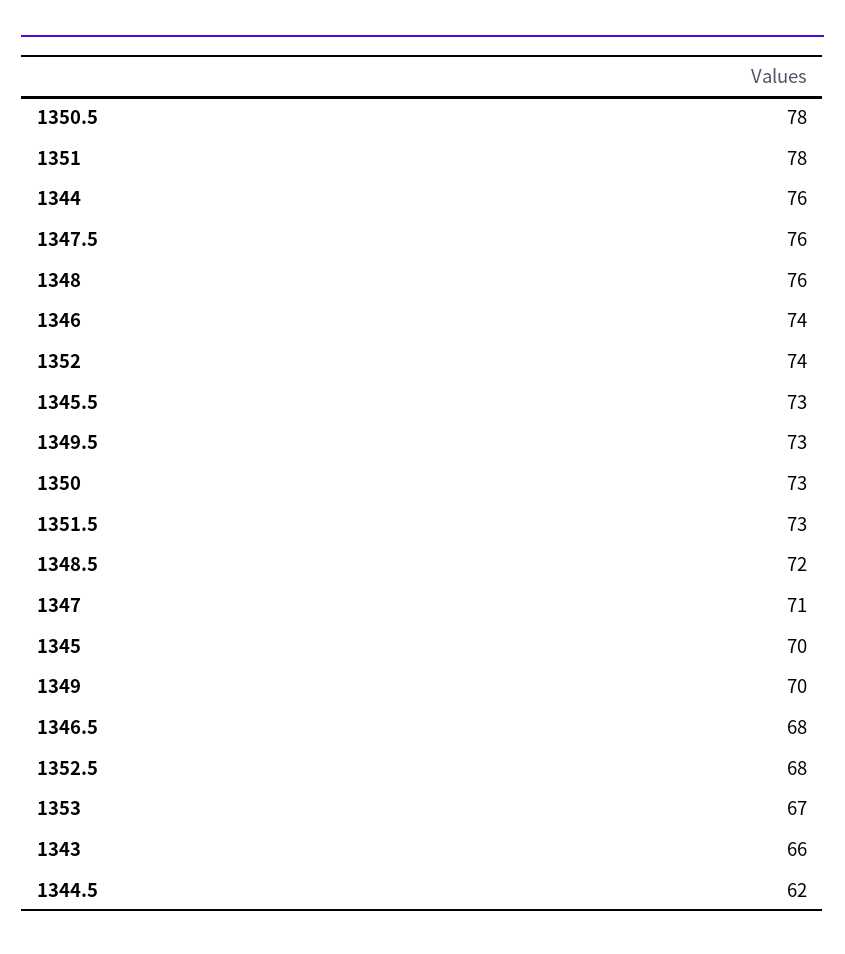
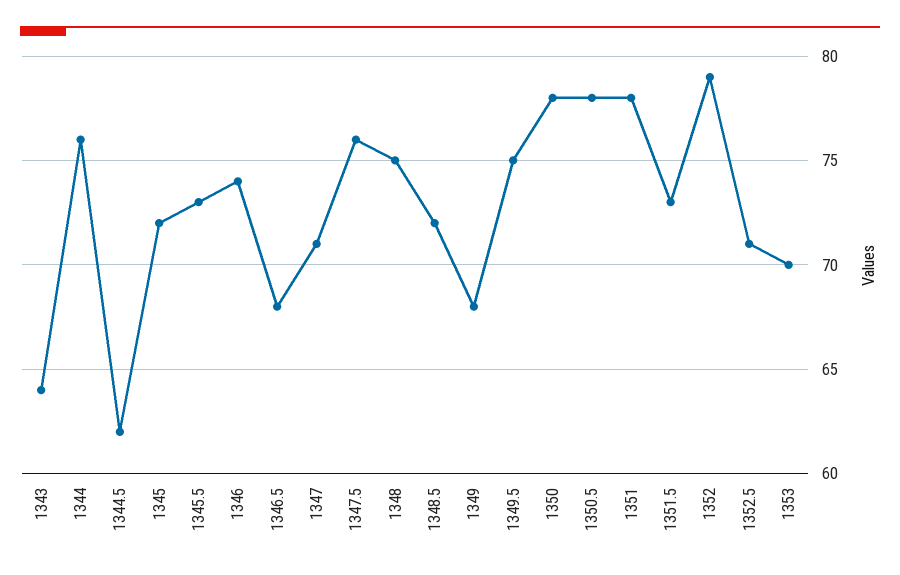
  {
    "1350.5": 78,
    "1351": 78,
    "1344": 76,
    "1347.5": 76,
-   "1348": 76,
+   "1348": 75,
    "1346": 74,
-   "1352": 74,
+   "1352": 79,
    "1345.5": 73,
-   "1349.5": 73,
+   "1349.5": 75,
-   "1350": 73,
+   "1350": 78,
    "1351.5": 73,
    "1348.5": 72,
    "1347": 71,
-   "1345": 70,
+   "1345": 72,
-   "1349": 70,
+   "1349": 68,
    "1346.5": 68,
-   "1352.5": 68,
+   "1352.5": 71,
-   "1353": 67,
+   "1353": 70,
-   "1343": 66,
+   "1343": 64,
    "1344.5": 62
  }

